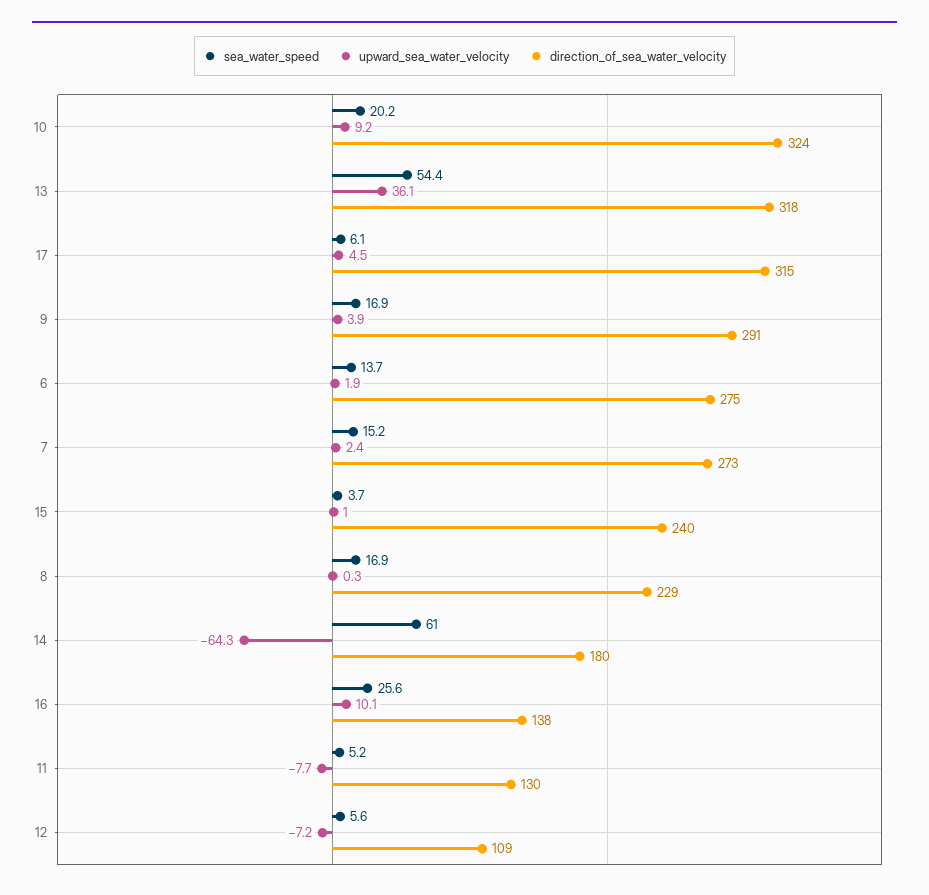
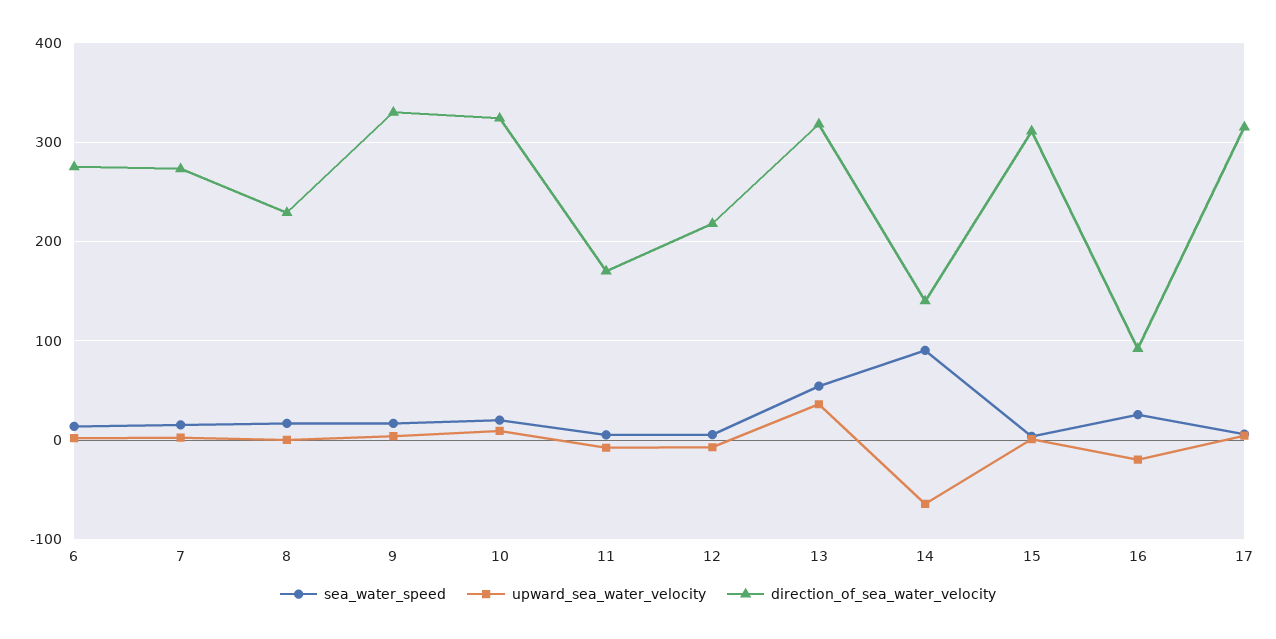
  {
    "sea_water_speed": {
      "10": 20.2,
      "13": 54.4,
      "17": 6.1,
      "9": 16.9,
      "6": 13.7,
      "7": 15.2,
      "15": 3.7,
      "8": 16.9,
-     "14": 61,
+     "14": 90,
      "16": 25.6,
      "11": 5.2,
      "12": 5.6
    },
    "upward_sea_water_velocity": {
      "10": 9.2,
      "13": 36.1,
      "17": 4.5,
      "9": 3.9,
      "6": 1.9,
      "7": 2.4,
      "15": 1,
      "8": 0.3,
      "14": -64.3,
-     "16": 10.1,
+     "16": -20,
      "11": -7.7,
      "12": -7.2
    },
    "direction_of_sea_water_velocity": {
      "10": 324,
      "13": 318,
      "17": 315,
-     "9": 291,
+     "9": 330,
      "6": 275,
      "7": 273,
-     "15": 240,
+     "15": 310,
      "8": 229,
-     "14": 180,
+     "14": 140,
-     "16": 138,
+     "16": 90,
-     "11": 130,
+     "11": 170,
-     "12": 109
+     "12": 220
    }
  }

